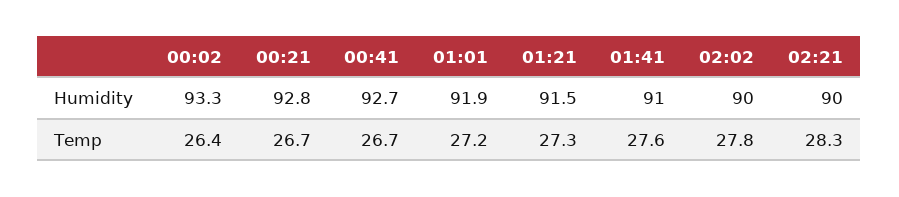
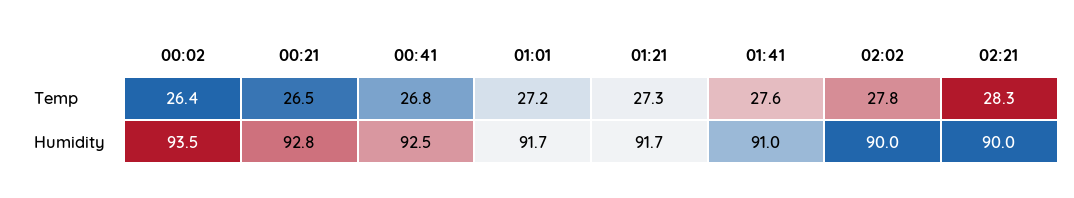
  {
    "00:02": {
-     "Humidity": 93.3,
+     "Humidity": 93.5,
      "Temp": 26.4
    },
    "00:21": {
      "Humidity": 92.8,
-     "Temp": 26.7
+     "Temp": 26.5
    },
    "00:41": {
-     "Humidity": 92.7,
+     "Humidity": 92.5,
-     "Temp": 26.7
+     "Temp": 26.8
    },
    "01:01": {
-     "Humidity": 91.9,
+     "Humidity": 91.7,
      "Temp": 27.2
    },
    "01:21": {
-     "Humidity": 91.5,
+     "Humidity": 91.7,
      "Temp": 27.3
    },
    "01:41": {
      "Humidity": 91,
      "Temp": 27.6
    },
    "02:02": {
      "Humidity": 90,
      "Temp": 27.8
    },
    "02:21": {
      "Humidity": 90,
      "Temp": 28.3
    }
  }

